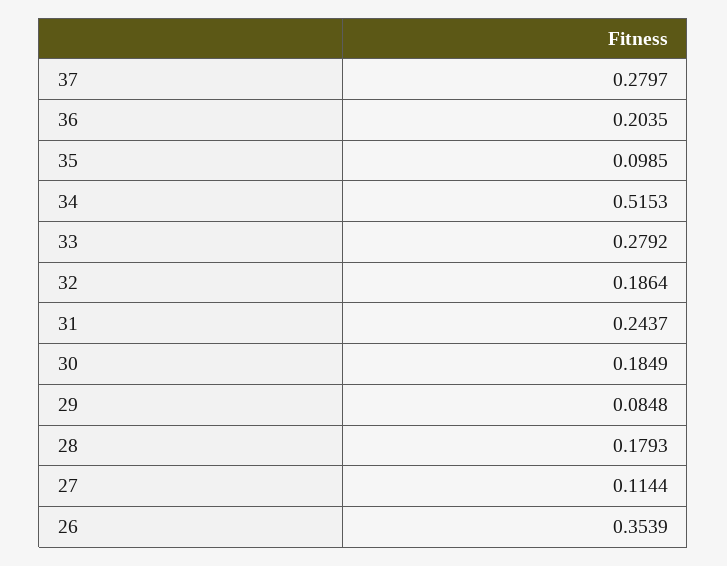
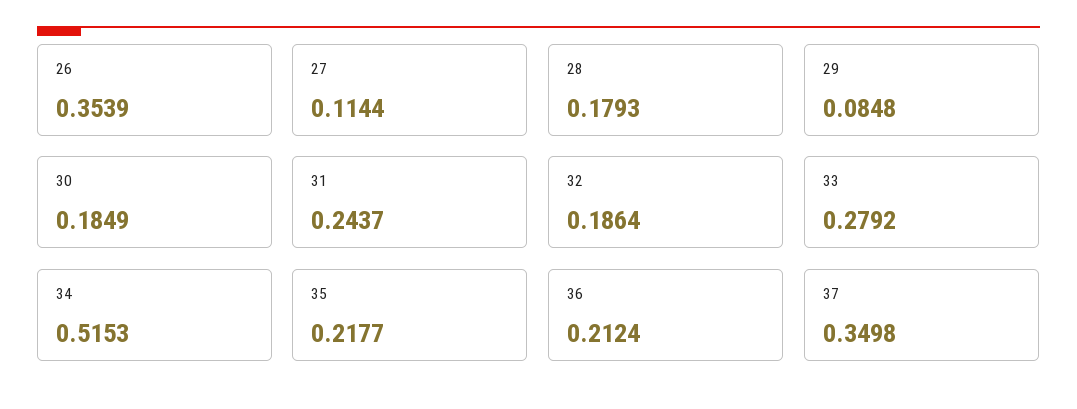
  {
-   "37": 0.2797,
+   "37": 0.3498,
-   "36": 0.2035,
+   "36": 0.2124,
-   "35": 0.0985,
+   "35": 0.2177,
    "34": 0.5153,
    "33": 0.2792,
    "32": 0.1864,
    "31": 0.2437,
    "30": 0.1849,
    "29": 0.0848,
    "28": 0.1793,
    "27": 0.1144,
    "26": 0.3539
  }

